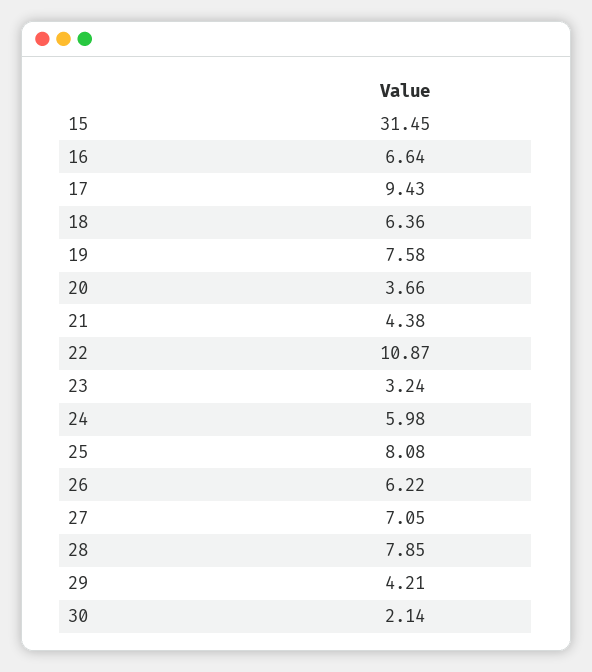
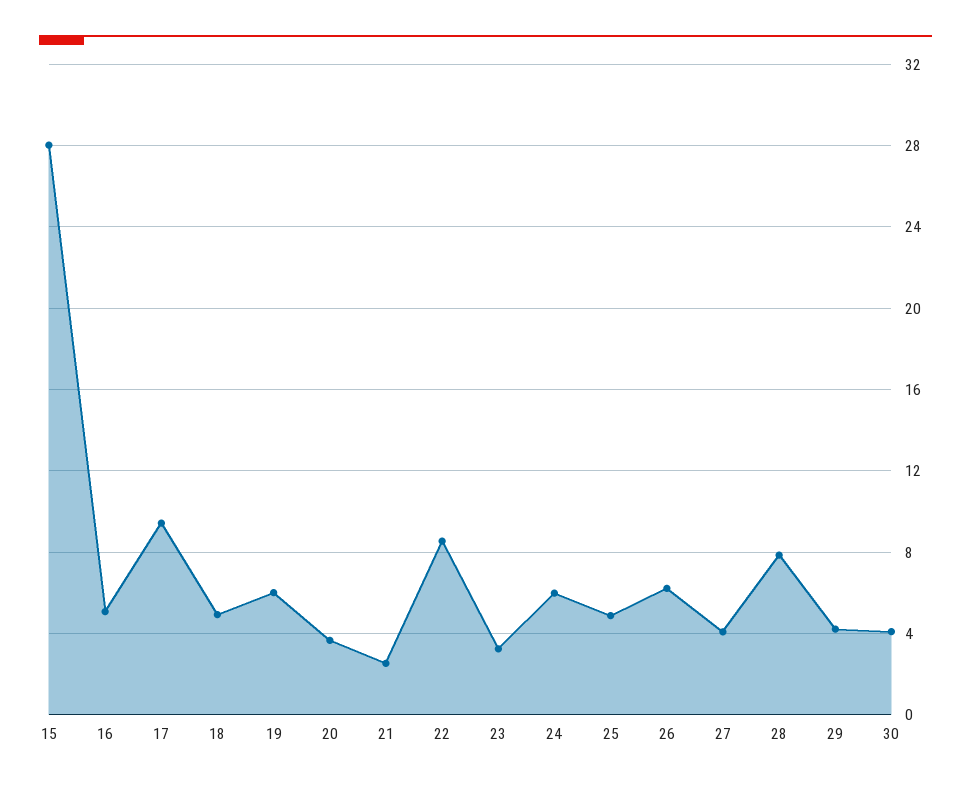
  {
-   "15": 31.45,
+   "15": 28,
-   "16": 6.64,
+   "16": 5,
    "17": 9.43,
-   "18": 6.36,
+   "18": 5,
-   "19": 7.58,
+   "19": 6,
    "20": 3.66,
-   "21": 4.38,
+   "21": 2.5,
-   "22": 10.87,
+   "22": 8.5,
    "23": 3.24,
    "24": 5.98,
-   "25": 8.08,
+   "25": 5,
    "26": 6.22,
-   "27": 7.05,
+   "27": 4,
    "28": 7.85,
    "29": 4.21,
-   "30": 2.14
+   "30": 4
  }

